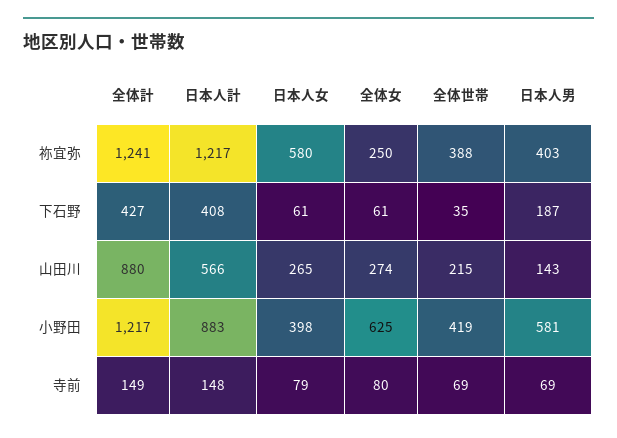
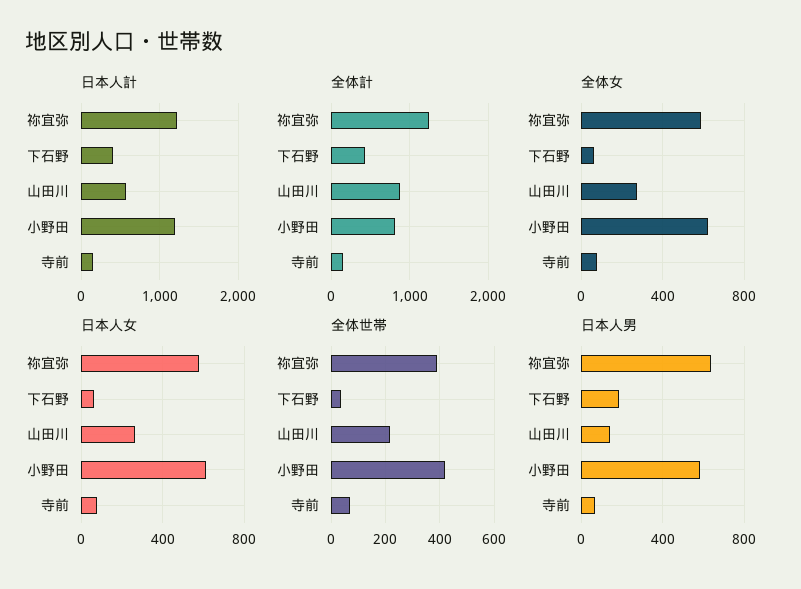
  {
    "全体計": {
      "祢宜弥": 1241,
      "下石野": 427,
      "山田川": 880,
-     "小野田": 1217,
+     "小野田": 800,
      "寺前": 149
    },
    "日本人計": {
      "祢宜弥": 1217,
      "下石野": 408,
      "山田川": 566,
-     "小野田": 883,
+     "小野田": 1200,
      "寺前": 148
    },
    "日本人女": {
      "祢宜弥": 580,
      "下石野": 61,
      "山田川": 265,
-     "小野田": 398,
+     "小野田": 600,
      "寺前": 79
    },
    "全体女": {
-     "祢宜弥": 250,
+     "祢宜弥": 600,
      "下石野": 61,
      "山田川": 274,
      "小野田": 625,
      "寺前": 80
    },
    "全体世帯": {
      "祢宜弥": 388,
      "下石野": 35,
      "山田川": 215,
      "小野田": 419,
      "寺前": 69
    },
    "日本人男": {
-     "祢宜弥": 403,
+     "祢宜弥": 650,
      "下石野": 187,
      "山田川": 143,
      "小野田": 581,
      "寺前": 69
    }
  }

